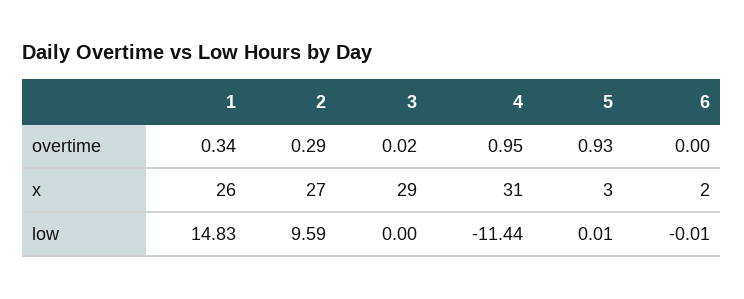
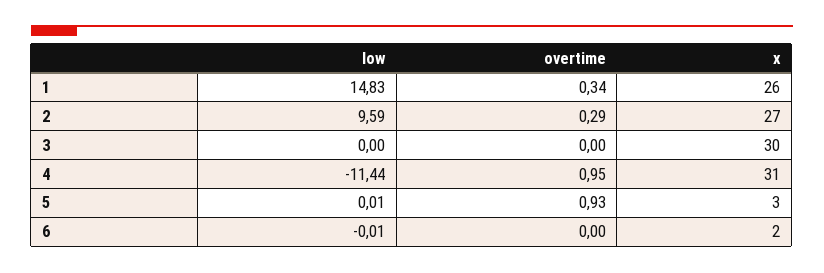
  {
    "1": {
      "overtime": 0.34,
      "x": 26,
      "low": 14.83
    },
    "2": {
      "overtime": 0.29,
      "x": 27,
      "low": 9.59
    },
    "3": {
-     "overtime": 0.02,
+     "overtime": 0,
-     "x": 29,
+     "x": 30,
      "low": 0
    },
    "4": {
      "overtime": 0.95,
      "x": 31,
      "low": -11.44
    },
    "5": {
      "overtime": 0.93,
      "x": 3,
      "low": 0.01
    },
    "6": {
      "overtime": 0,
      "x": 2,
      "low": -0.01
    }
  }

